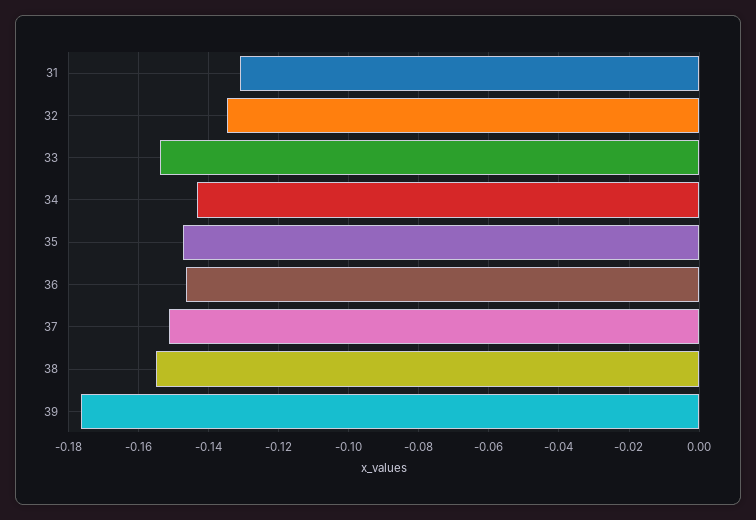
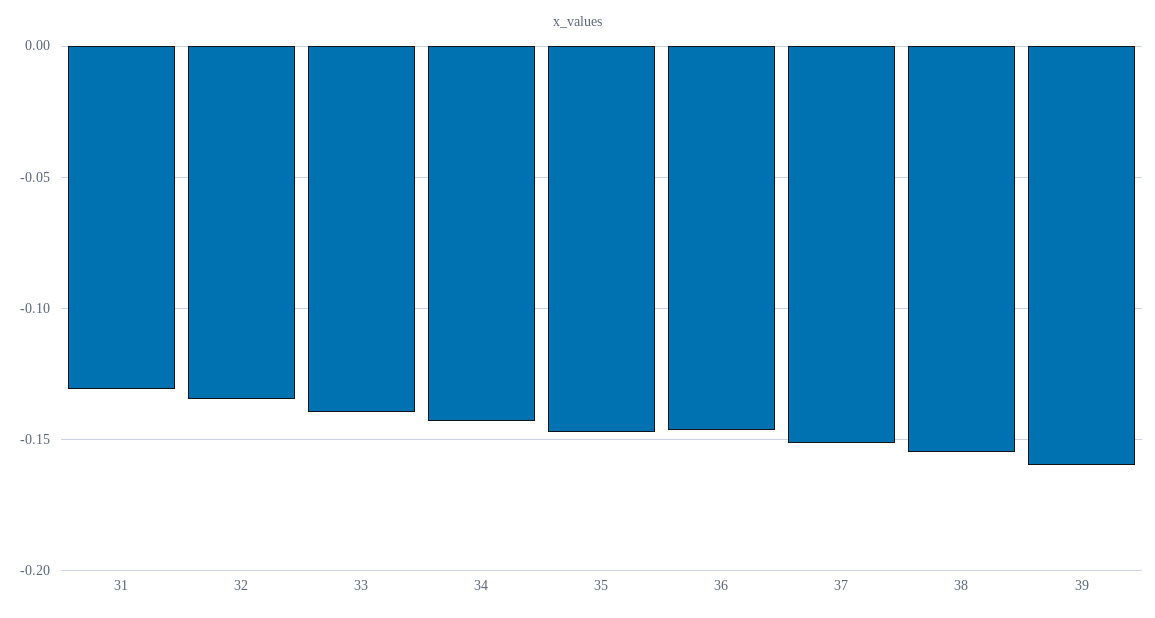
  {
    "31": -0.132,
    "32": -0.134,
-   "33": -0.154,
+   "33": -0.14,
    "34": -0.144,
    "35": -0.148,
    "36": -0.146,
    "37": -0.152,
    "38": -0.156,
-   "39": -0.176
+   "39": -0.16
  }

